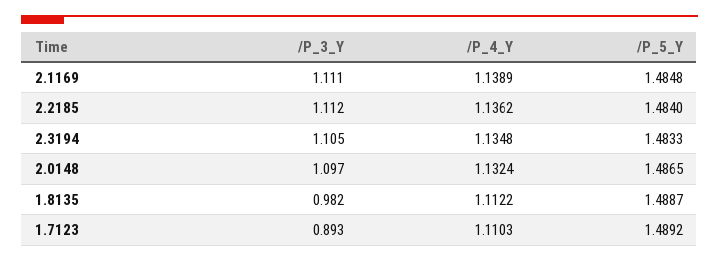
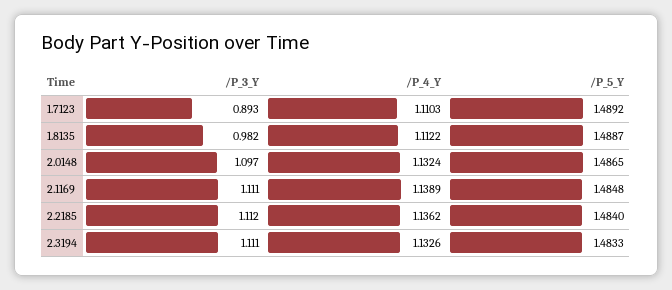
  {
    "/P_3_Y": {
      "2.1169": 1.111,
      "2.2185": 1.112,
-     "2.3194": 1.105,
+     "2.3194": 1.111,
      "2.0148": 1.097,
      "1.8135": 0.982,
      "1.7123": 0.893
    },
    "/P_4_Y": {
      "2.1169": 1.1389,
      "2.2185": 1.1362,
-     "2.3194": 1.1348,
+     "2.3194": 1.1326,
      "2.0148": 1.1324,
      "1.8135": 1.1122,
      "1.7123": 1.1103
    },
    "/P_5_Y": {
      "2.1169": 1.4848,
      "2.2185": 1.484,
      "2.3194": 1.4833,
      "2.0148": 1.4865,
      "1.8135": 1.4887,
      "1.7123": 1.4892
    }
  }

